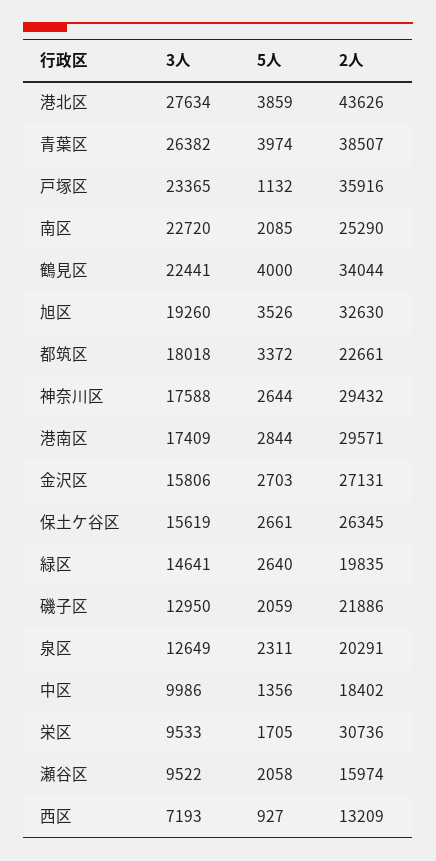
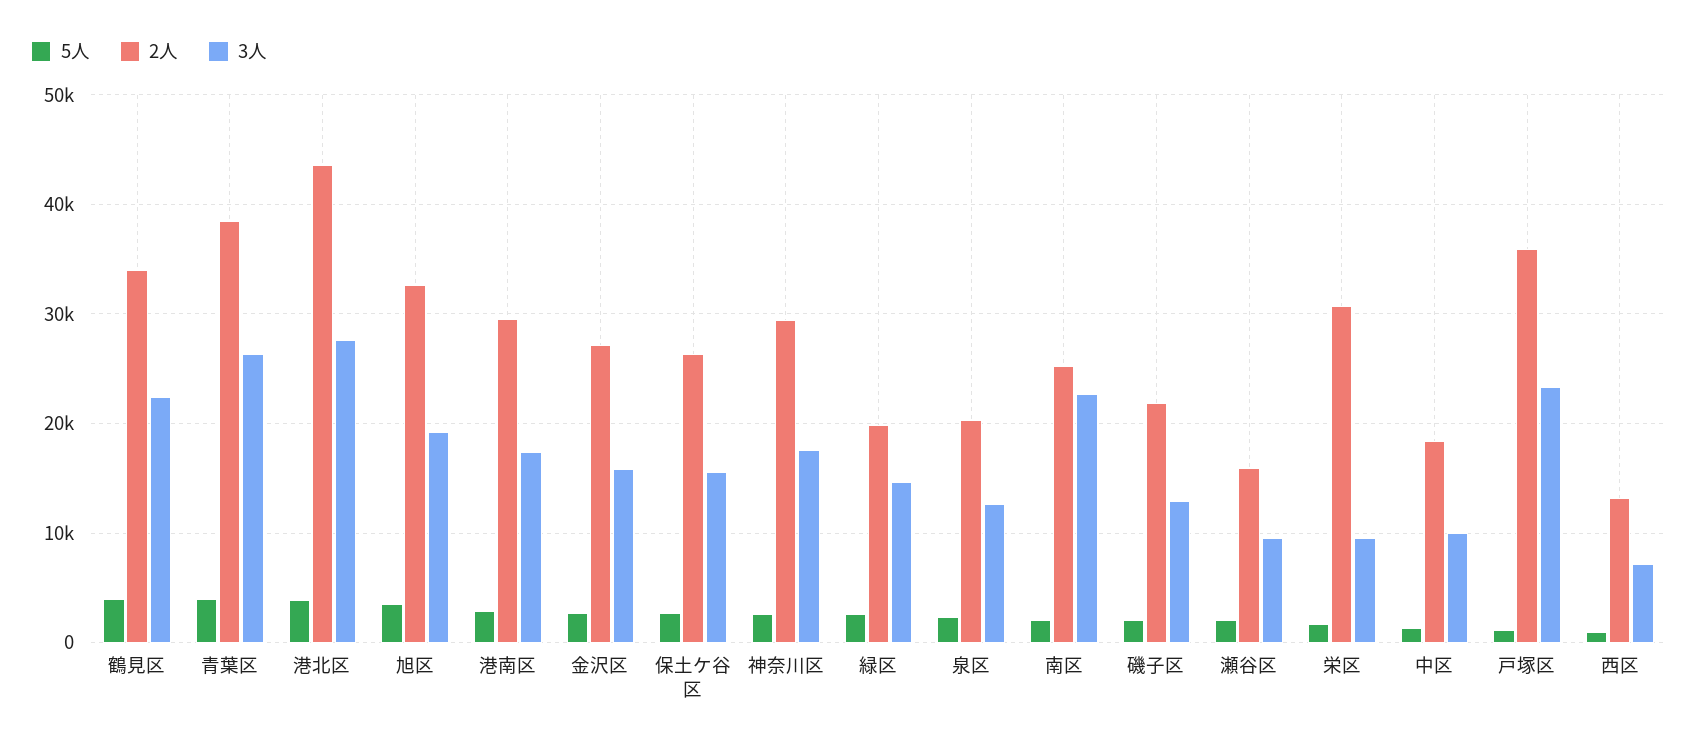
  {
    "3人": {
      "港北区": 27634,
      "青葉区": 26382,
      "戸塚区": 23365,
      "南区": 22720,
      "鶴見区": 22441,
      "旭区": 19260,
-     "都筑区": 18018,
      "神奈川区": 17588,
      "港南区": 17409,
      "金沢区": 15806,
      "保土ケ谷区": 15619,
      "緑区": 14641,
      "磯子区": 12950,
      "泉区": 12649,
      "中区": 9986,
      "栄区": 9533,
      "瀬谷区": 9522,
      "西区": 7193
    },
    "5人": {
      "港北区": 3859,
      "青葉区": 3974,
      "戸塚区": 1132,
      "南区": 2085,
      "鶴見区": 4000,
      "旭区": 3526,
-     "都筑区": 3372,
      "神奈川区": 2644,
      "港南区": 2844,
      "金沢区": 2703,
      "保土ケ谷区": 2661,
      "緑区": 2640,
      "磯子区": 2059,
      "泉区": 2311,
      "中区": 1356,
      "栄区": 1705,
      "瀬谷区": 2058,
      "西区": 927
    },
    "2人": {
      "港北区": 43626,
      "青葉区": 38507,
      "戸塚区": 35916,
      "南区": 25290,
      "鶴見区": 34044,
      "旭区": 32630,
-     "都筑区": 22661,
      "神奈川区": 29432,
      "港南区": 29571,
      "金沢区": 27131,
      "保土ケ谷区": 26345,
      "緑区": 19835,
      "磯子区": 21886,
      "泉区": 20291,
      "中区": 18402,
      "栄区": 30736,
      "瀬谷区": 15974,
      "西区": 13209
    }
  }

